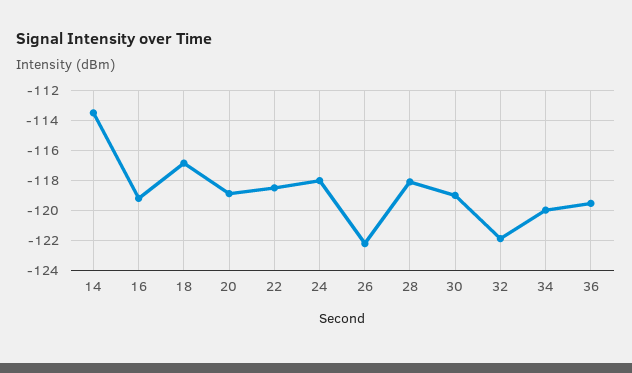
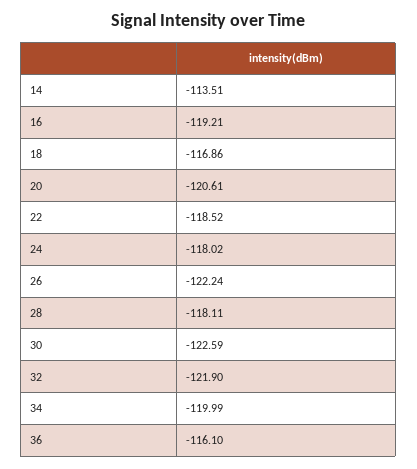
  {
    "14": -113.51,
    "16": -119.21,
    "18": -116.86,
-   "20": -119,
+   "20": -120.61,
    "22": -118.52,
    "24": -118.02,
    "26": -122.24,
    "28": -118.11,
-   "30": -119,
+   "30": -122.59,
    "32": -121.9,
    "34": -119.99,
-   "36": -119.5
+   "36": -116.1
  }

